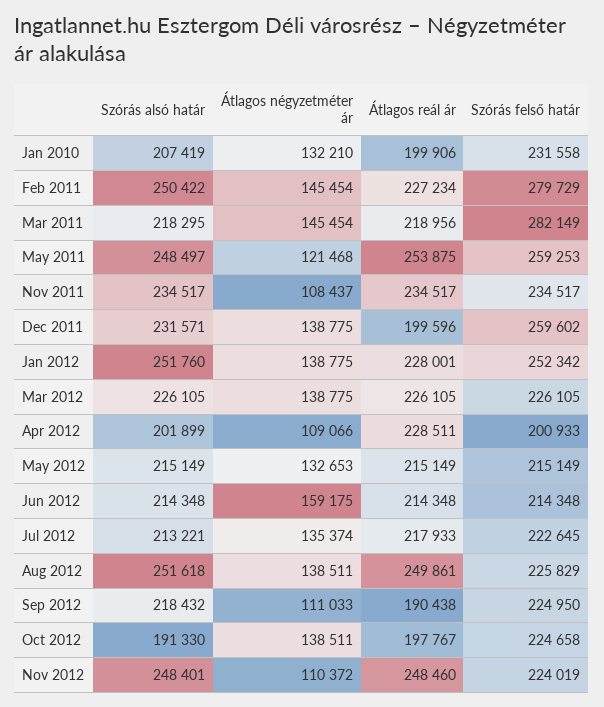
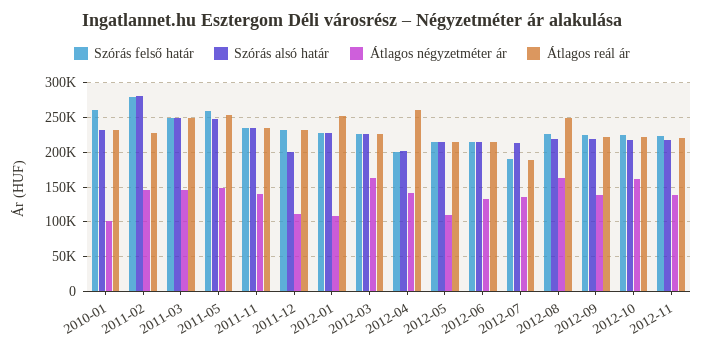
  {
    "Szórás alsó határ": {
-     "Jan 2010": 207419,
+     "Jan 2010": 230000,
-     "Feb 2011": 250422,
+     "Feb 2011": 280000,
-     "Mar 2011": 218295,
+     "Mar 2011": 250000,
      "May 2011": 248497,
      "Nov 2011": 234517,
-     "Dec 2011": 231571,
+     "Dec 2011": 200000,
-     "Jan 2012": 251760,
+     "Jan 2012": 230000,
      "Mar 2012": 226105,
      "Apr 2012": 201899,
      "May 2012": 215149,
      "Jun 2012": 214348,
      "Jul 2012": 213221,
-     "Aug 2012": 251618,
+     "Aug 2012": 220000,
      "Sep 2012": 218432,
-     "Oct 2012": 191330,
+     "Oct 2012": 220000,
-     "Nov 2012": 248401
+     "Nov 2012": 220000
    },
    "Átlagos négyzetméter ár": {
-     "Jan 2010": 132210,
+     "Jan 2010": 100000,
      "Feb 2011": 145454,
      "Mar 2011": 145454,
-     "May 2011": 121468,
+     "May 2011": 150000,
-     "Nov 2011": 108437,
+     "Nov 2011": 140000,
-     "Dec 2011": 138775,
+     "Dec 2011": 110000,
-     "Jan 2012": 138775,
+     "Jan 2012": 110000,
-     "Mar 2012": 138775,
+     "Mar 2012": 160000,
-     "Apr 2012": 109066,
+     "Apr 2012": 140000,
-     "May 2012": 132653,
+     "May 2012": 110000,
-     "Jun 2012": 159175,
+     "Jun 2012": 130000,
      "Jul 2012": 135374,
-     "Aug 2012": 138511,
+     "Aug 2012": 160000,
-     "Sep 2012": 111033,
+     "Sep 2012": 140000,
-     "Oct 2012": 138511,
+     "Oct 2012": 160000,
-     "Nov 2012": 110372
+     "Nov 2012": 140000
    },
    "Átlagos reál ár": {
-     "Jan 2010": 199906,
+     "Jan 2010": 230000,
      "Feb 2011": 227234,
-     "Mar 2011": 218956,
+     "Mar 2011": 250000,
      "May 2011": 253875,
      "Nov 2011": 234517,
-     "Dec 2011": 199596,
+     "Dec 2011": 230000,
-     "Jan 2012": 228001,
+     "Jan 2012": 250000,
      "Mar 2012": 226105,
-     "Apr 2012": 228511,
+     "Apr 2012": 260000,
      "May 2012": 215149,
      "Jun 2012": 214348,
-     "Jul 2012": 217933,
+     "Jul 2012": 190000,
      "Aug 2012": 249861,
-     "Sep 2012": 190438,
+     "Sep 2012": 220000,
-     "Oct 2012": 197767,
+     "Oct 2012": 220000,
-     "Nov 2012": 248460
+     "Nov 2012": 220000
    },
    "Szórás felső határ": {
-     "Jan 2010": 231558,
+     "Jan 2010": 260000,
      "Feb 2011": 279729,
-     "Mar 2011": 282149,
+     "Mar 2011": 250000,
      "May 2011": 259253,
      "Nov 2011": 234517,
-     "Dec 2011": 259602,
+     "Dec 2011": 230000,
-     "Jan 2012": 252342,
+     "Jan 2012": 230000,
      "Mar 2012": 226105,
      "Apr 2012": 200933,
      "May 2012": 215149,
      "Jun 2012": 214348,
-     "Jul 2012": 222645,
+     "Jul 2012": 190000,
      "Aug 2012": 225829,
      "Sep 2012": 224950,
      "Oct 2012": 224658,
      "Nov 2012": 224019
    }
  }

